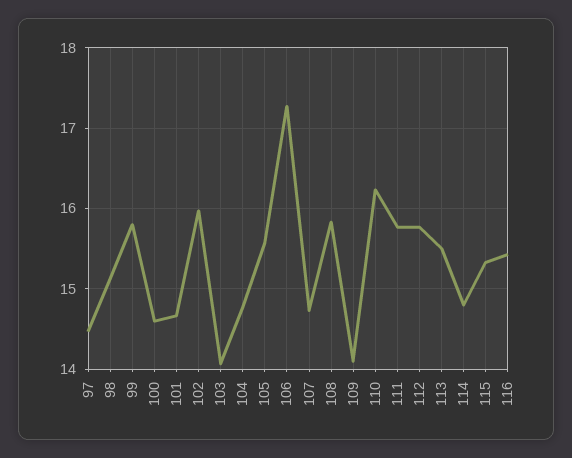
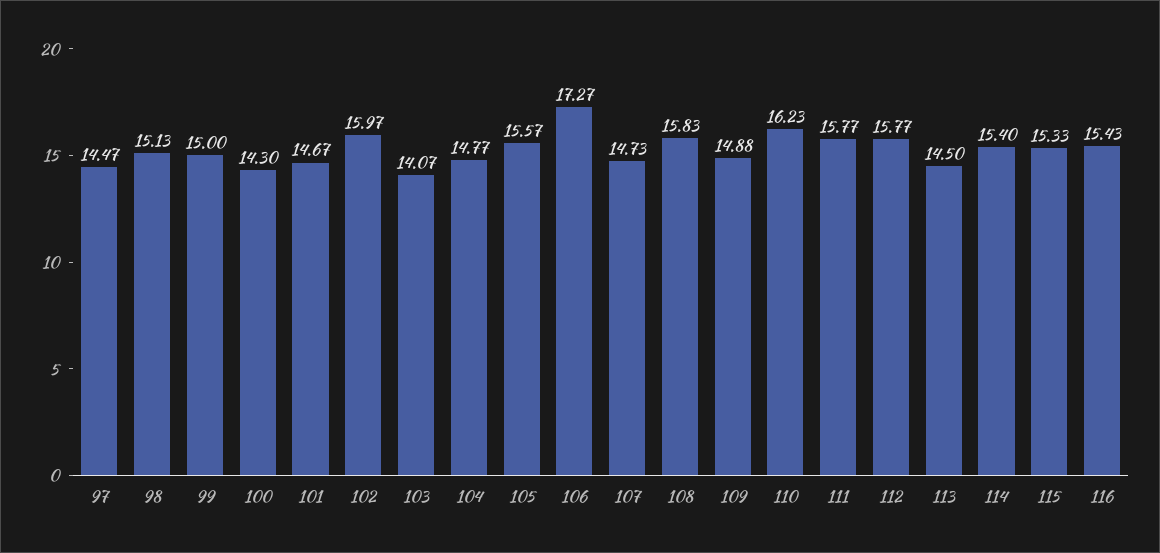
  {
    "97": 14.47,
    "98": 15.13,
-   "99": 15.8,
+   "99": 15,
-   "100": 14.6,
+   "100": 14.3,
    "101": 14.67,
    "102": 15.97,
    "103": 14.07,
    "104": 14.77,
    "105": 15.57,
    "106": 17.27,
    "107": 14.73,
    "108": 15.83,
-   "109": 14.1,
+   "109": 14.88,
    "110": 16.23,
    "111": 15.77,
    "112": 15.77,
-   "113": 15.5,
+   "113": 14.5,
-   "114": 14.8,
+   "114": 15.4,
    "115": 15.33,
    "116": 15.43
  }

